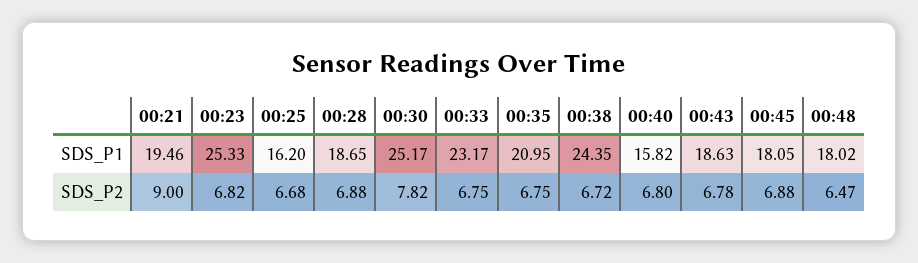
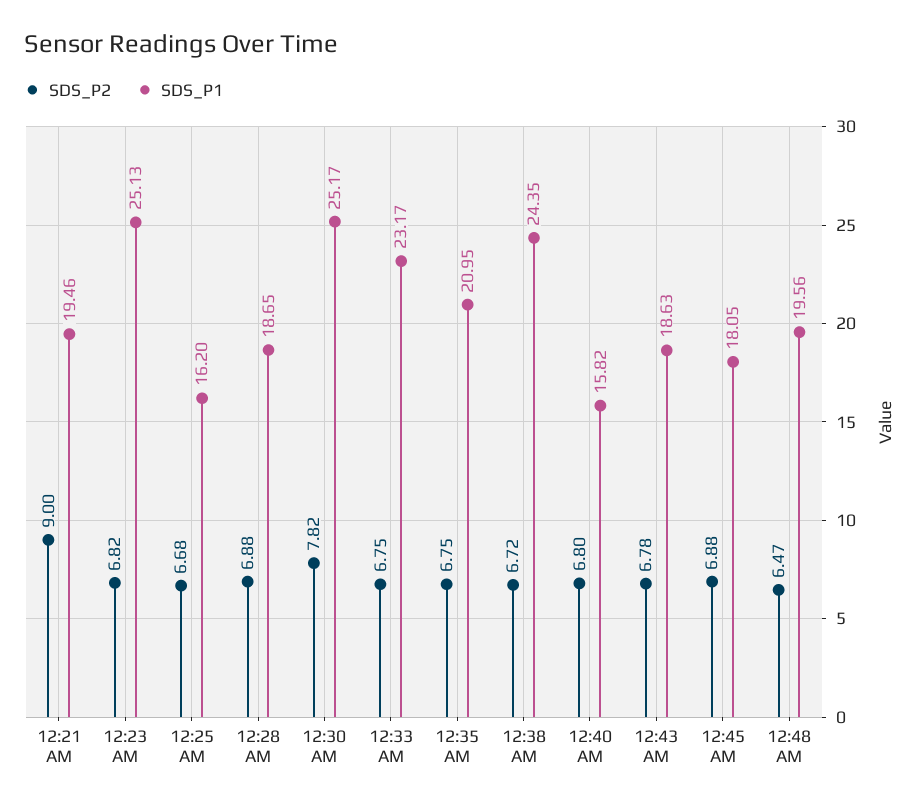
  {
    "SDS_P1": {
      "00:21": 19.46,
-     "00:23": 25.33,
+     "00:23": 25.13,
      "00:25": 16.2,
      "00:28": 18.65,
      "00:30": 25.17,
      "00:33": 23.17,
      "00:35": 20.95,
      "00:38": 24.35,
      "00:40": 15.82,
      "00:43": 18.63,
      "00:45": 18.05,
-     "00:48": 18.02
+     "00:48": 19.56
    },
    "SDS_P2": {
      "00:21": 9,
      "00:23": 6.82,
      "00:25": 6.68,
      "00:28": 6.88,
      "00:30": 7.82,
      "00:33": 6.75,
      "00:35": 6.75,
      "00:38": 6.72,
      "00:40": 6.8,
      "00:43": 6.78,
      "00:45": 6.88,
      "00:48": 6.47
    }
  }

